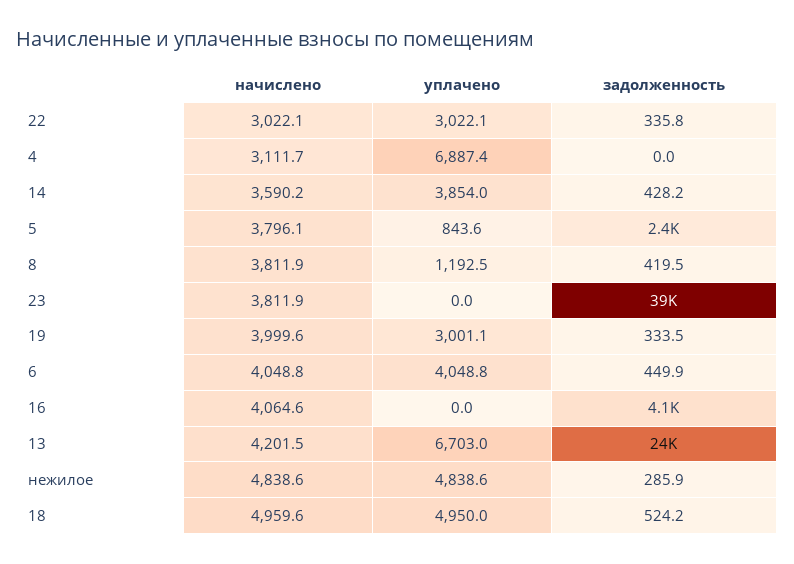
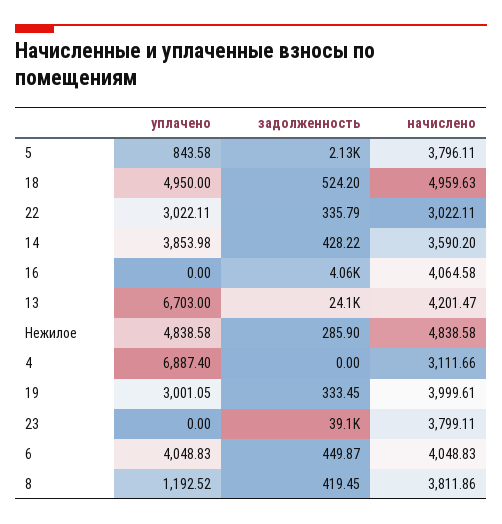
  {
    "начислено": {
      "22": 3022.11,
      "4": 3111.66,
      "14": 3590.2,
      "5": 3796.11,
      "8": 3811.86,
-     "23": 3811.9,
+     "23": 3799.11,
      "19": 3999.61,
      "6": 4048.83,
      "16": 4064.58,
      "13": 4201.47,
      "нежилое": 4838.58,
      "18": 4959.63
    },
    "уплачено": {
      "22": 3022.11,
      "4": 6887.4,
      "14": 3853.98,
      "5": 843.58,
      "8": 1192.52,
      "23": 0,
      "19": 3001.05,
      "6": 4048.83,
      "16": 0,
      "13": 6703,
      "нежилое": 4838.58,
      "18": 4950
    },
    "задолженность": {
      "22": 335.79,
      "4": 0,
      "14": 428.22,
-     "5": 2400,
+     "5": 2130,
      "8": 419.45,
      "23": 39100,
      "19": 333.45,
      "6": 449.87,
      "16": 4060,
      "13": 24100,
      "нежилое": 285.9,
      "18": 524.2
    }
  }

